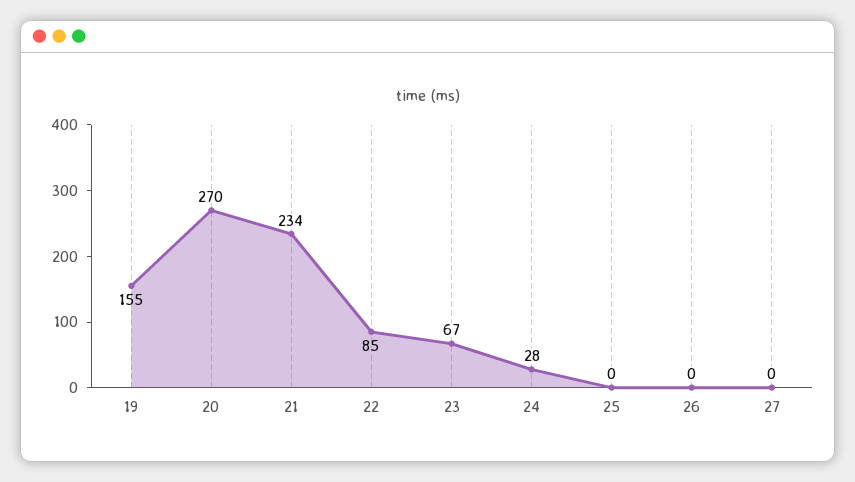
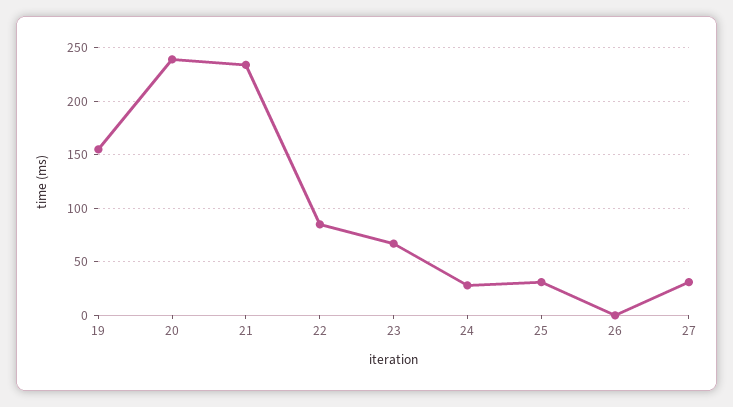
  {
    "19": 155,
-   "20": 270,
+   "20": 240,
    "21": 234,
    "22": 85,
    "23": 67,
    "24": 28,
-   "25": 0,
+   "25": 30,
    "26": 0,
-   "27": 0
+   "27": 30
  }

